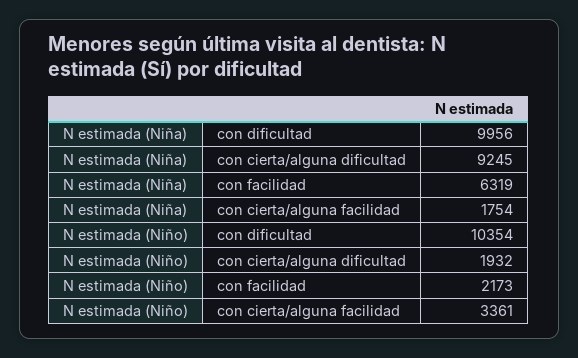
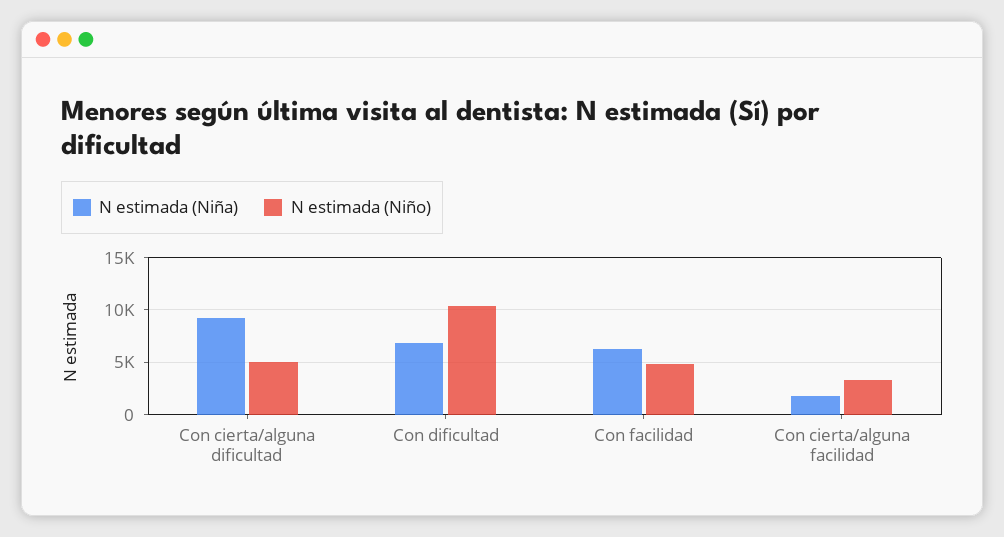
  {
    "N estimada (Niña)": {
-     "con dificultad": 9956,
+     "con dificultad": 7000,
      "con cierta/alguna dificultad": 9245,
      "con facilidad": 6319,
      "con cierta/alguna facilidad": 1754
    },
    "N estimada (Niño)": {
      "con dificultad": 10354,
-     "con cierta/alguna dificultad": 1932,
+     "con cierta/alguna dificultad": 5000,
-     "con facilidad": 2173,
+     "con facilidad": 5000,
      "con cierta/alguna facilidad": 3361
    }
  }

